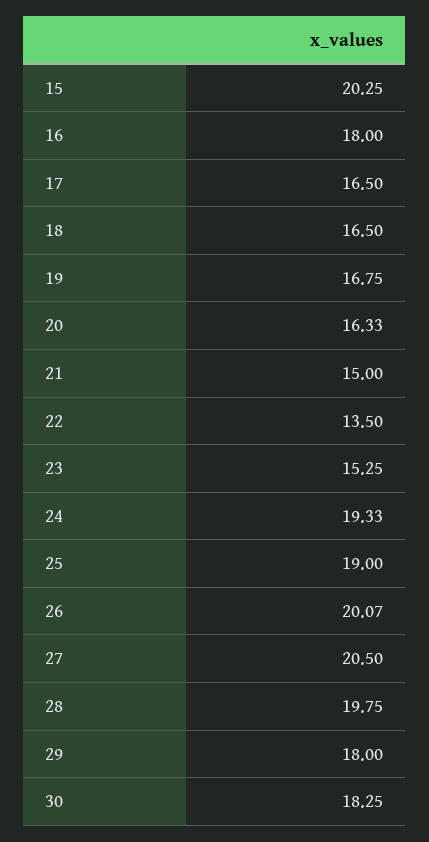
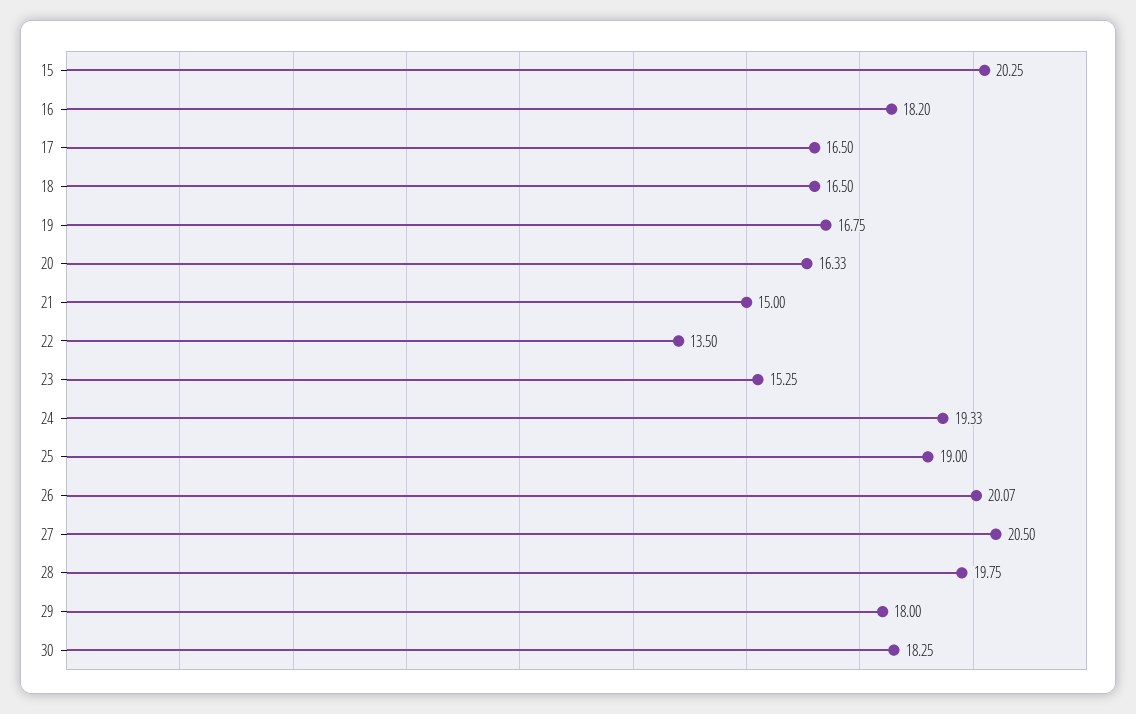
  {
    "15": 20.25,
-   "16": 18,
+   "16": 18.2,
    "17": 16.5,
    "18": 16.5,
    "19": 16.75,
    "20": 16.33,
    "21": 15,
    "22": 13.5,
    "23": 15.25,
    "24": 19.33,
    "25": 19,
    "26": 20.07,
    "27": 20.5,
    "28": 19.75,
    "29": 18,
    "30": 18.25
  }

